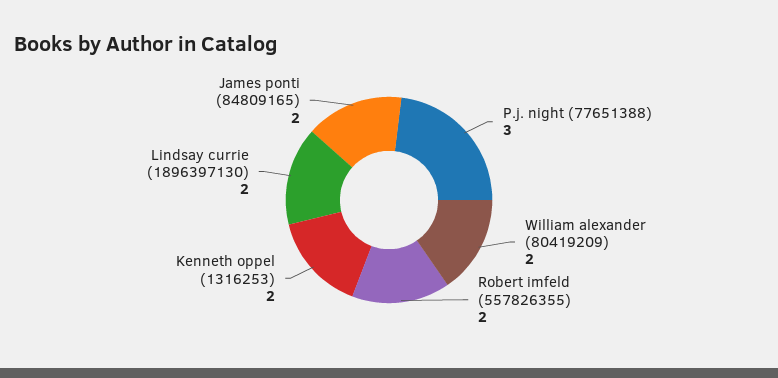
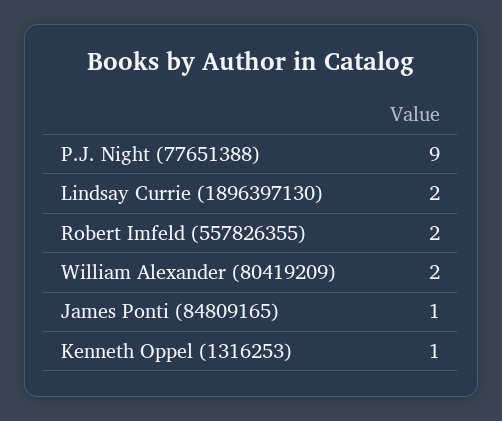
  {
-   "P.j. night (77651388)": 3,
+   "P.j. night (77651388)": 9,
    "William alexander (80419209)": 2,
    "Robert imfeld (557826355)": 2,
-   "Kenneth oppel (1316253)": 2,
+   "Kenneth oppel (1316253)": 1,
    "Lindsay currie (1896397130)": 2,
-   "James ponti (84809165)": 2
+   "James ponti (84809165)": 1
  }

